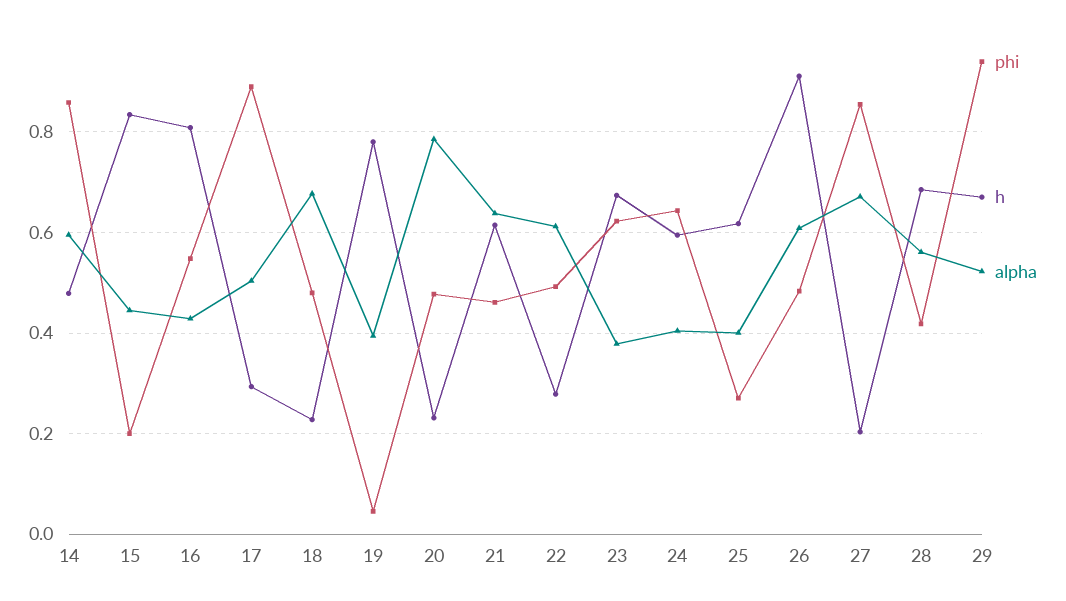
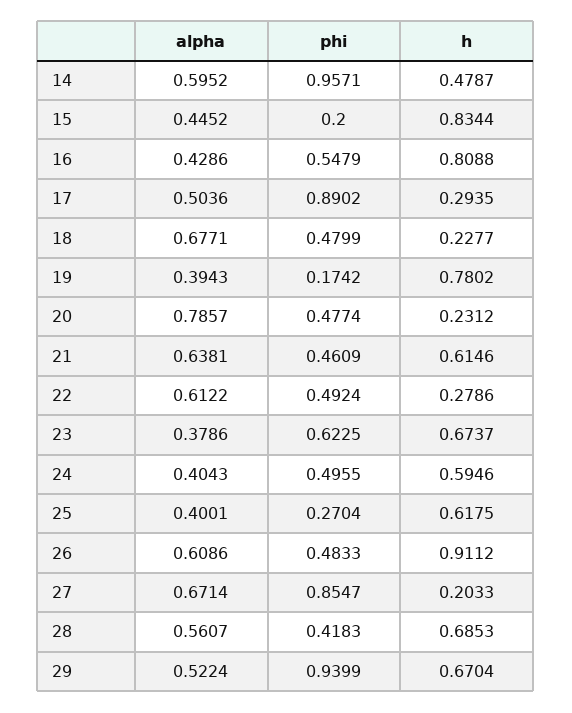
  {
    "phi": {
-     "14": 0.86,
+     "14": 0.9571,
      "15": 0.2,
      "16": 0.5479,
      "17": 0.8902,
      "18": 0.4799,
-     "19": 0.04,
+     "19": 0.1742,
      "20": 0.4774,
      "21": 0.4609,
      "22": 0.4924,
      "23": 0.6225,
-     "24": 0.64,
+     "24": 0.4955,
      "25": 0.2704,
      "26": 0.4833,
      "27": 0.8547,
      "28": 0.4183,
      "29": 0.9399
    },
    "h": {
      "14": 0.4787,
      "15": 0.8344,
      "16": 0.8088,
      "17": 0.2935,
      "18": 0.2277,
      "19": 0.7802,
      "20": 0.2312,
      "21": 0.6146,
      "22": 0.2786,
      "23": 0.6737,
      "24": 0.5946,
      "25": 0.6175,
      "26": 0.9112,
      "27": 0.2033,
      "28": 0.6853,
      "29": 0.6704
    },
    "alpha": {
      "14": 0.5952,
      "15": 0.4452,
      "16": 0.4286,
      "17": 0.5036,
      "18": 0.6771,
      "19": 0.3943,
      "20": 0.7857,
      "21": 0.6381,
      "22": 0.6122,
      "23": 0.3786,
      "24": 0.4043,
      "25": 0.4001,
      "26": 0.6086,
      "27": 0.6714,
      "28": 0.5607,
      "29": 0.5224
    }
  }

